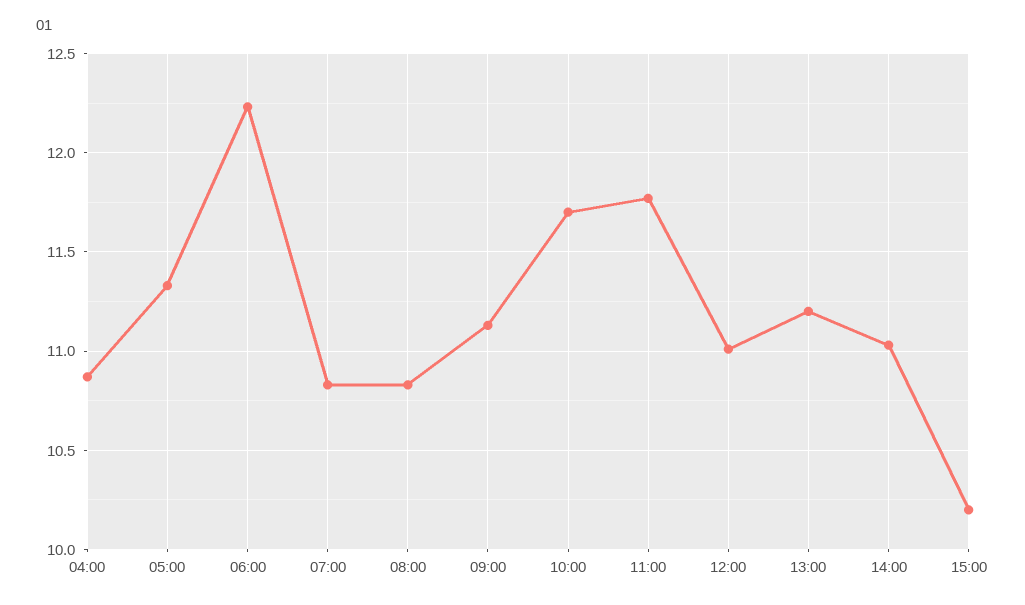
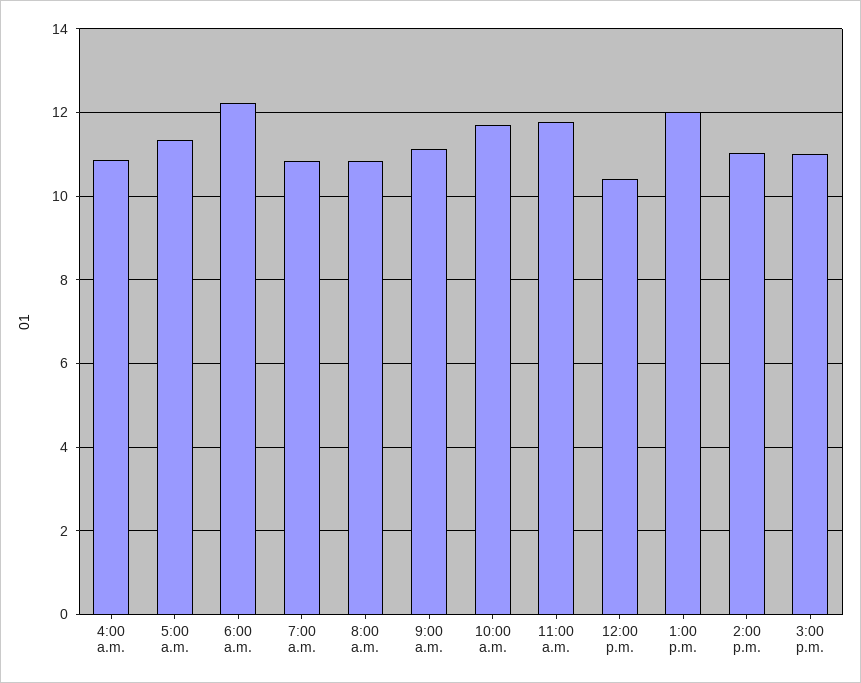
  {
    "04:00": 10.85,
    "05:00": 11.35,
    "06:00": 12.25,
    "07:00": 10.85,
    "08:00": 10.85,
    "09:00": 11.15,
    "10:00": 11.7,
    "11:00": 11.75,
-   "12:00": 11,
+   "12:00": 10.4,
-   "13:00": 11.2,
+   "13:00": 12,
    "14:00": 11.05,
-   "15:00": 10.2
+   "15:00": 11
  }

